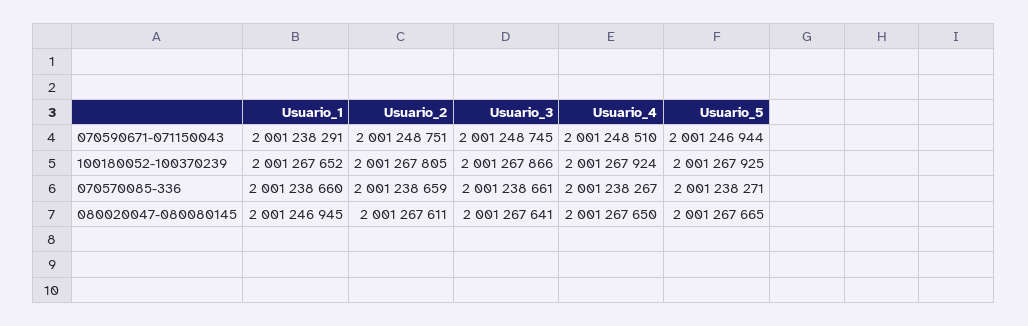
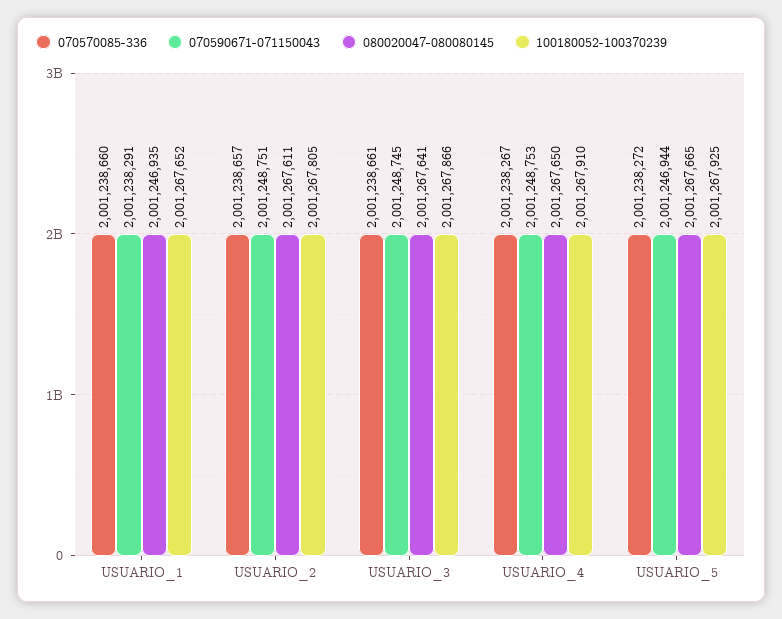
  {
    "070590671-071150043": {
      "Usuario_1": 2001238291,
      "Usuario_2": 2001248751,
      "Usuario_3": 2001248745,
-     "Usuario_4": 2001248510,
+     "Usuario_4": 2001248753,
      "Usuario_5": 2001246944
    },
    "100180052-100370239": {
      "Usuario_1": 2001267652,
      "Usuario_2": 2001267805,
      "Usuario_3": 2001267866,
-     "Usuario_4": 2001267924,
+     "Usuario_4": 2001267910,
      "Usuario_5": 2001267925
    },
    "070570085-336": {
      "Usuario_1": 2001238660,
-     "Usuario_2": 2001238659,
+     "Usuario_2": 2001238657,
      "Usuario_3": 2001238661,
      "Usuario_4": 2001238267,
-     "Usuario_5": 2001238271
+     "Usuario_5": 2001238272
    },
    "080020047-080080145": {
-     "Usuario_1": 2001246945,
+     "Usuario_1": 2001246935,
      "Usuario_2": 2001267611,
      "Usuario_3": 2001267641,
      "Usuario_4": 2001267650,
      "Usuario_5": 2001267665
    }
  }

